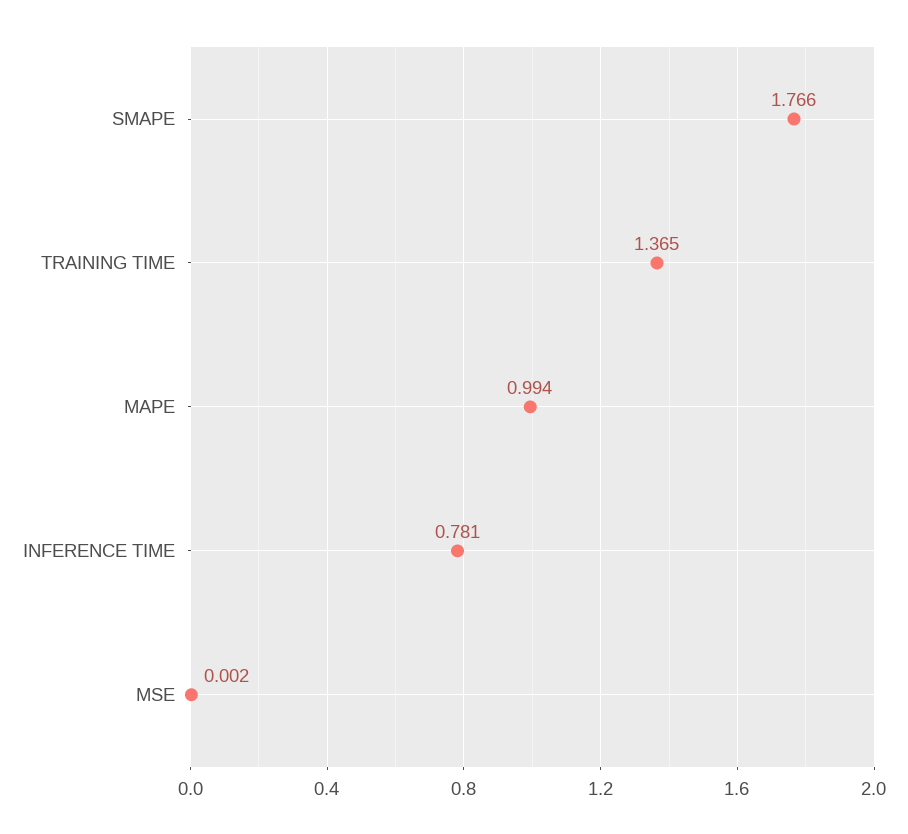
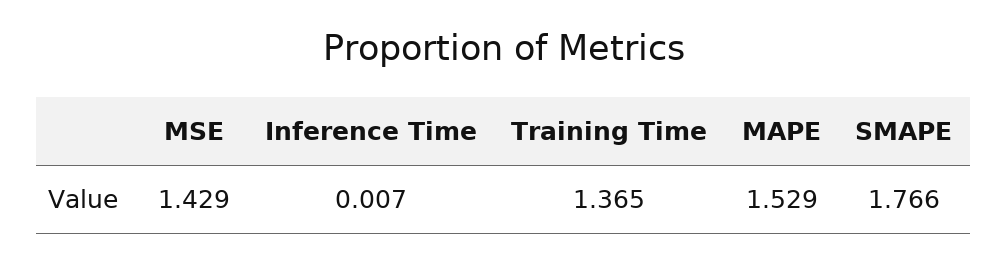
  {
    "SMAPE": 1.766,
    "TRAINING TIME": 1.365,
-   "MAPE": 0.994,
+   "MAPE": 1.529,
-   "INFERENCE TIME": 0.781,
+   "INFERENCE TIME": 0.007,
-   "MSE": 0.002
+   "MSE": 1.429
  }

